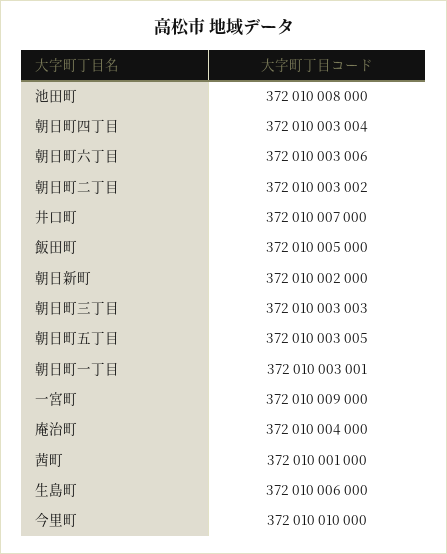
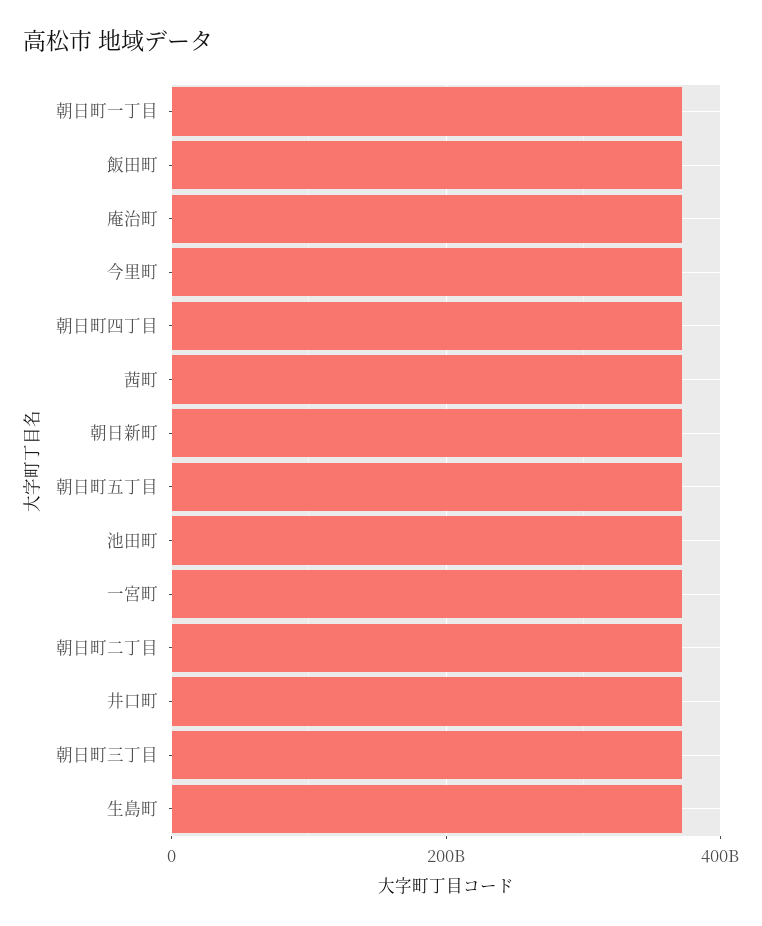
  {
    "池田町": 372010008000,
    "朝日町四丁目": 372010003004,
-   "朝日町六丁目": 372010003006,
    "朝日町二丁目": 372010003002,
    "井口町": 372010007000,
    "飯田町": 372010005000,
    "朝日新町": 372010002000,
    "朝日町三丁目": 372010003003,
    "朝日町五丁目": 372010003005,
    "朝日町一丁目": 372010003001,
    "一宮町": 372010009000,
    "庵治町": 372010004000,
    "茜町": 372010001000,
    "生島町": 372010006000,
    "今里町": 372010010000
  }

